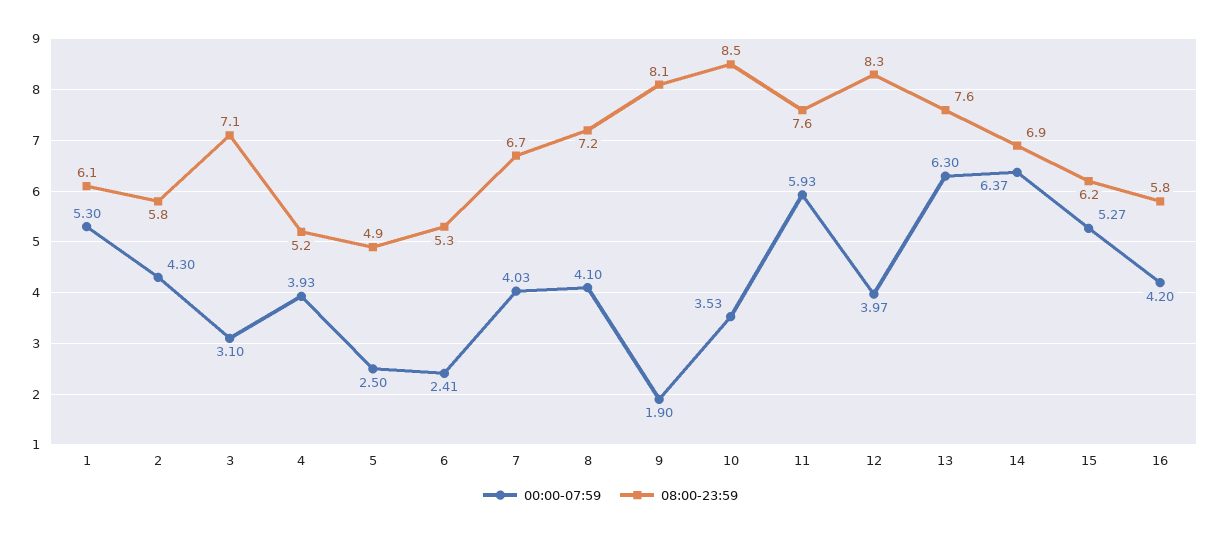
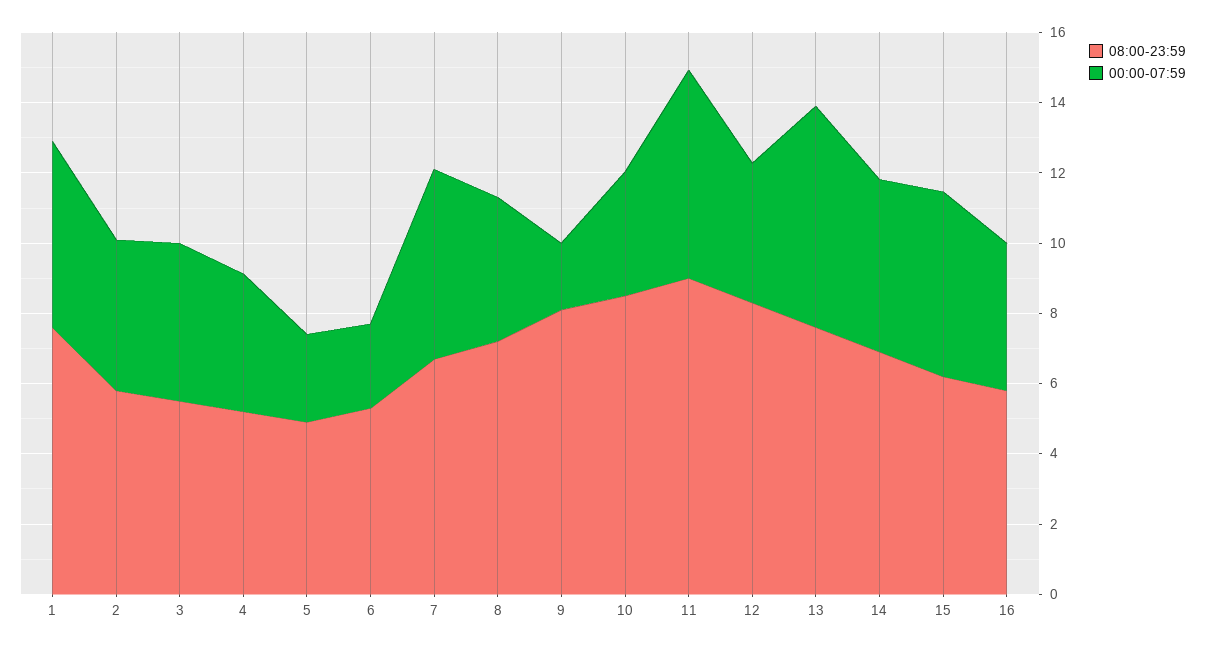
  {
    "00:00-07:59": {
      "1": 5.3,
      "2": 4.3,
-     "3": 3.1,
+     "3": 4.5,
      "4": 3.93,
      "5": 2.5,
      "6": 2.41,
-     "7": 4.03,
+     "7": 5.5,
      "8": 4.1,
      "9": 1.9,
      "10": 3.53,
      "11": 5.93,
      "12": 3.97,
      "13": 6.3,
-     "14": 6.37,
+     "14": 5,
      "15": 5.27,
      "16": 4.2
    },
    "08:00-23:59": {
-     "1": 6.1,
+     "1": 7.5,
      "2": 5.8,
-     "3": 7.1,
+     "3": 5.5,
      "4": 5.2,
      "5": 4.9,
      "6": 5.3,
      "7": 6.7,
      "8": 7.2,
      "9": 8.1,
      "10": 8.5,
-     "11": 7.6,
+     "11": 9,
      "12": 8.3,
      "13": 7.6,
      "14": 6.9,
      "15": 6.2,
      "16": 5.8
    }
  }

